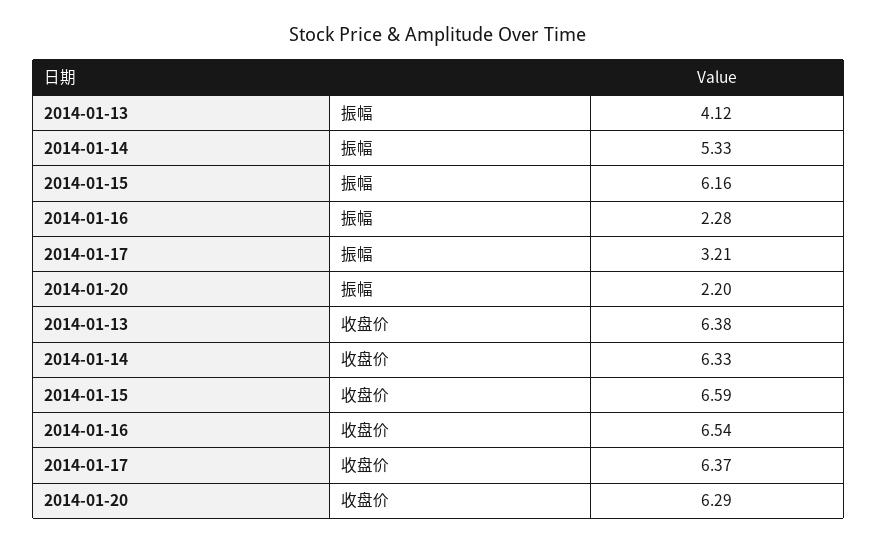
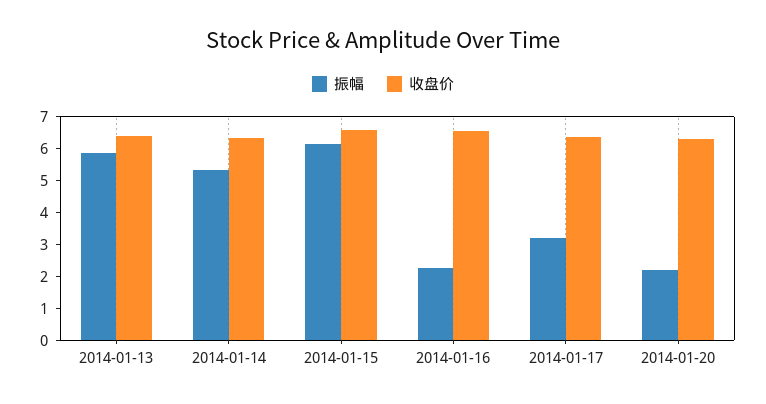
  {
    "振幅": {
-     "2014-01-13": 4.12,
+     "2014-01-13": 6,
      "2014-01-14": 5.33,
      "2014-01-15": 6.16,
      "2014-01-16": 2.28,
      "2014-01-17": 3.21,
      "2014-01-20": 2.2
    },
    "收盘价": {
      "2014-01-13": 6.38,
      "2014-01-14": 6.33,
      "2014-01-15": 6.59,
      "2014-01-16": 6.54,
      "2014-01-17": 6.37,
      "2014-01-20": 6.29
    }
  }

